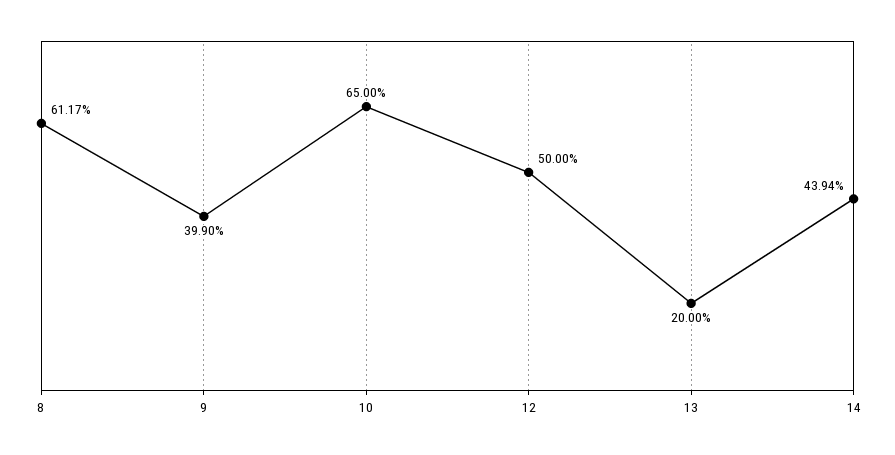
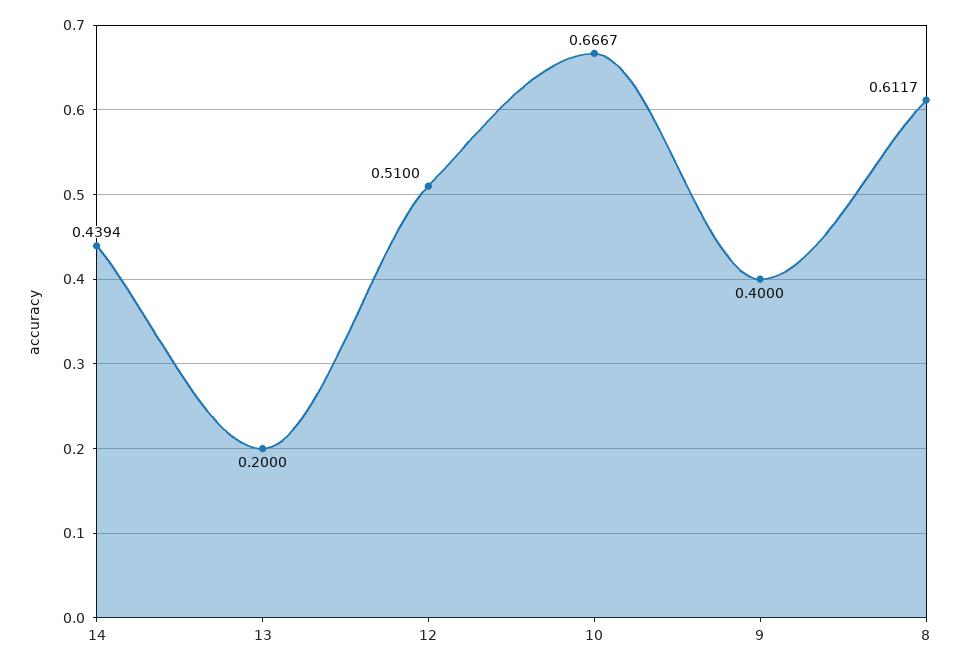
  {
    "8": 0.6117,
-   "9": 0.399,
+   "9": 0.4,
-   "10": 0.65,
+   "10": 0.6667,
-   "12": 0.5,
+   "12": 0.51,
    "13": 0.2,
    "14": 0.4394
  }

